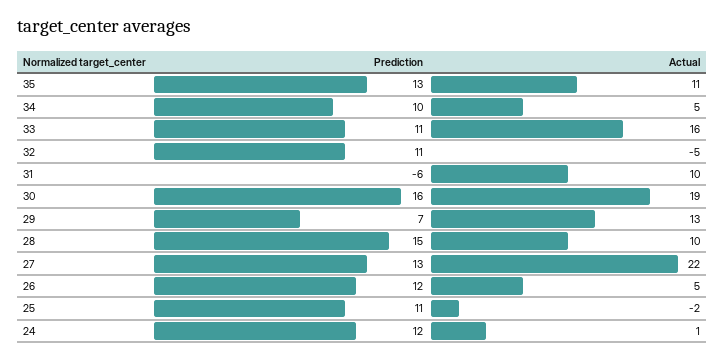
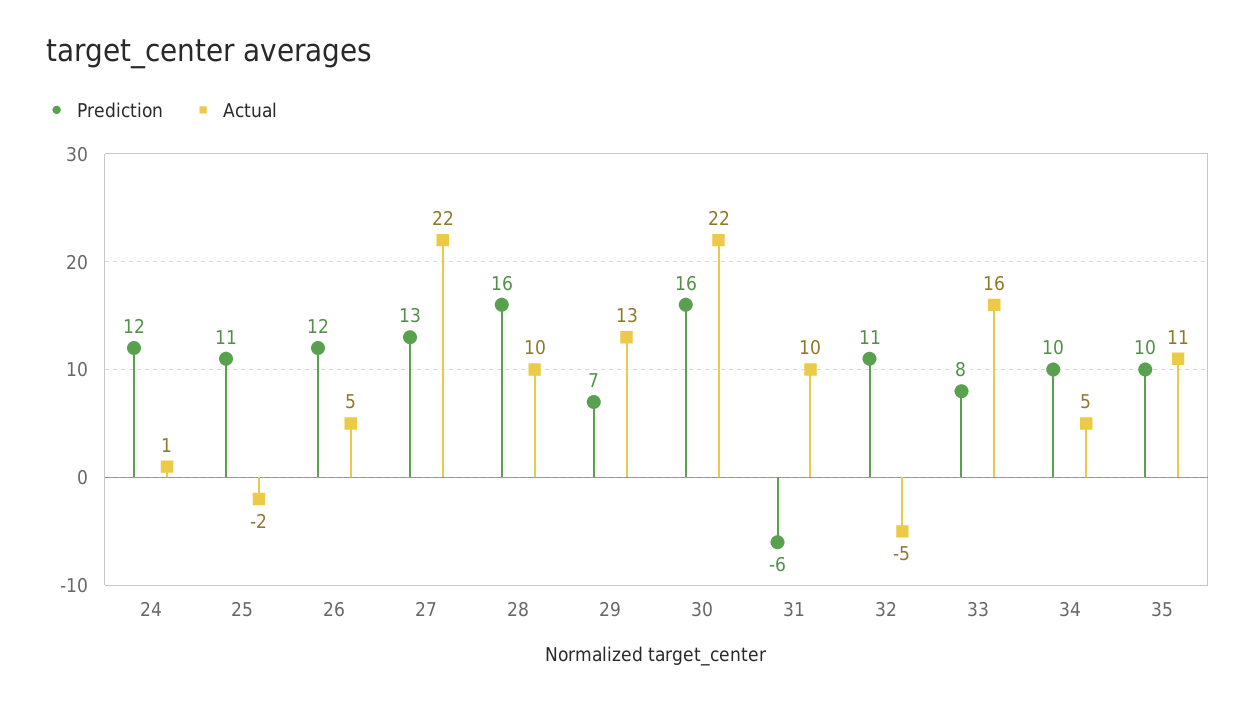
  {
    "Prediction": {
-     "35": 13,
+     "35": 10,
      "34": 10,
-     "33": 11,
+     "33": 8,
      "32": 11,
      "31": -6,
      "30": 16,
      "29": 7,
-     "28": 15,
+     "28": 16,
      "27": 13,
      "26": 12,
      "25": 11,
      "24": 12
    },
    "Actual": {
      "35": 11,
      "34": 5,
      "33": 16,
      "32": -5,
      "31": 10,
-     "30": 19,
+     "30": 22,
      "29": 13,
      "28": 10,
      "27": 22,
      "26": 5,
      "25": -2,
      "24": 1
    }
  }

